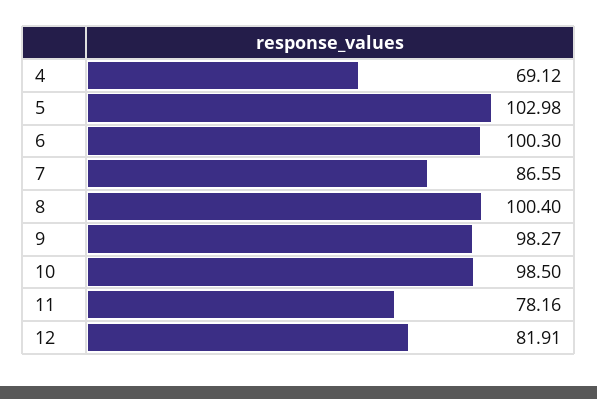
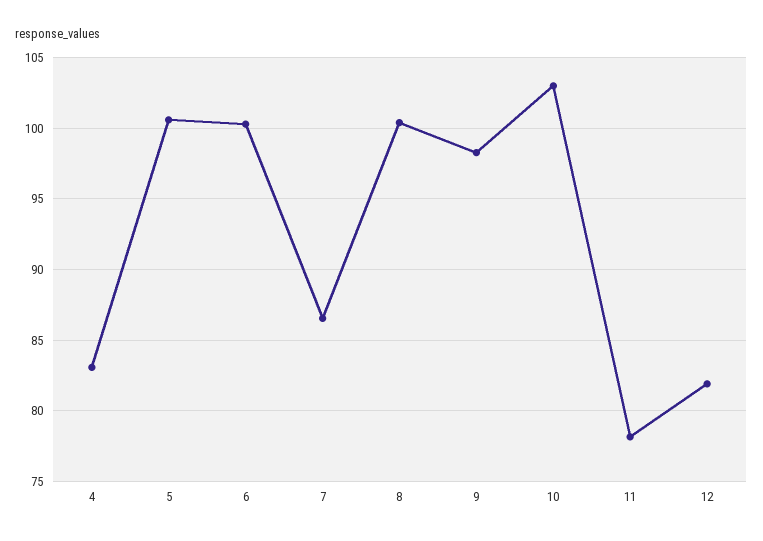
  {
-   "4": 69.12,
+   "4": 83,
-   "5": 102.98,
+   "5": 100.5,
    "6": 100.3,
    "7": 86.55,
    "8": 100.4,
    "9": 98.27,
-   "10": 98.5,
+   "10": 103,
    "11": 78.16,
    "12": 81.91
  }

